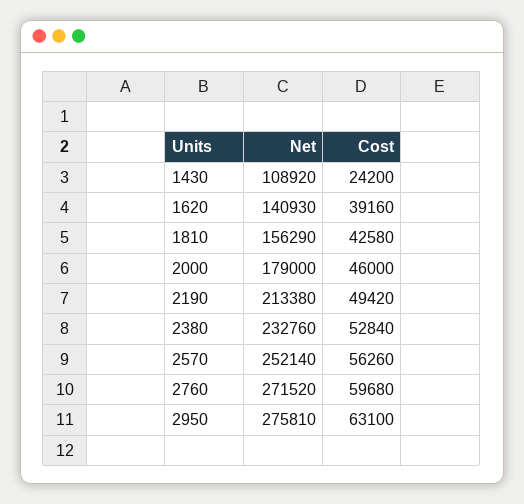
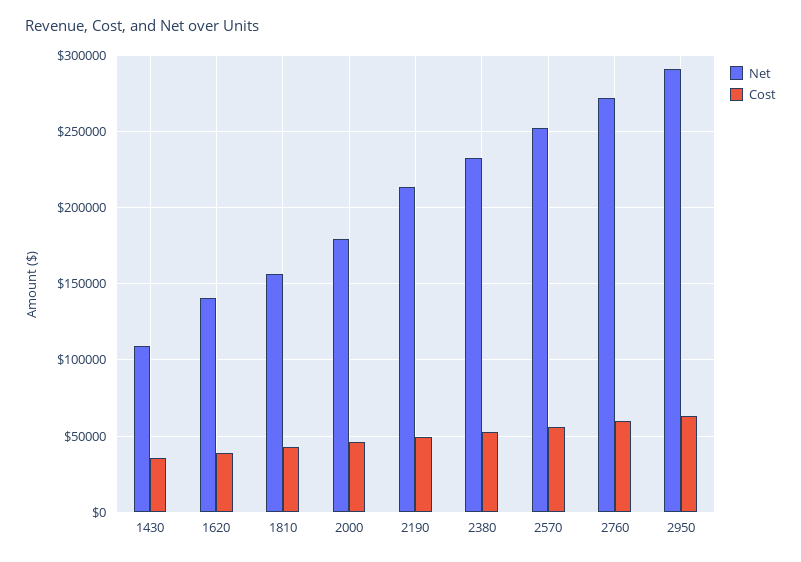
  {
    "Net": {
      "1430": 108920,
      "1620": 140930,
      "1810": 156290,
      "2000": 179000,
      "2190": 213380,
      "2380": 232760,
      "2570": 252140,
      "2760": 271520,
-     "2950": 275810
+     "2950": 290000
    },
    "Cost": {
-     "1430": 24200,
+     "1430": 35000,
      "1620": 39160,
      "1810": 42580,
      "2000": 46000,
      "2190": 49420,
      "2380": 52840,
      "2570": 56260,
      "2760": 59680,
      "2950": 63100
    }
  }

